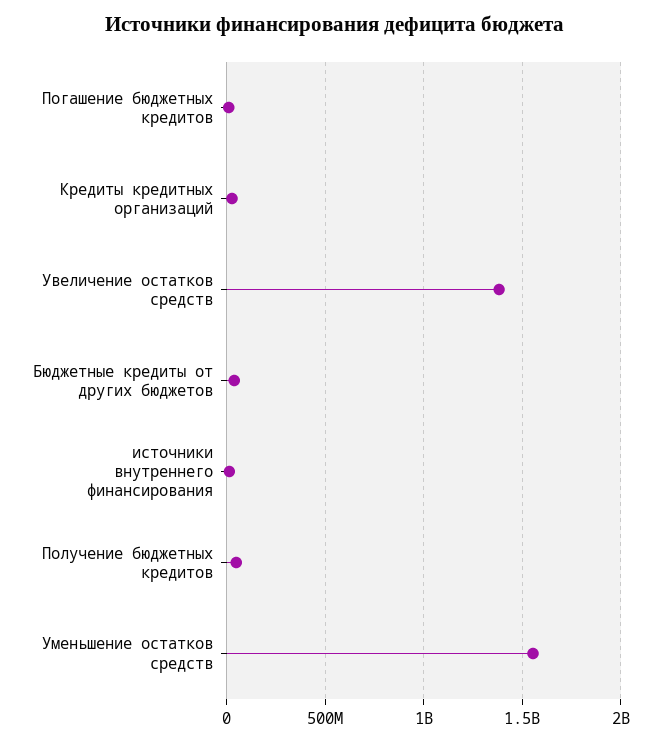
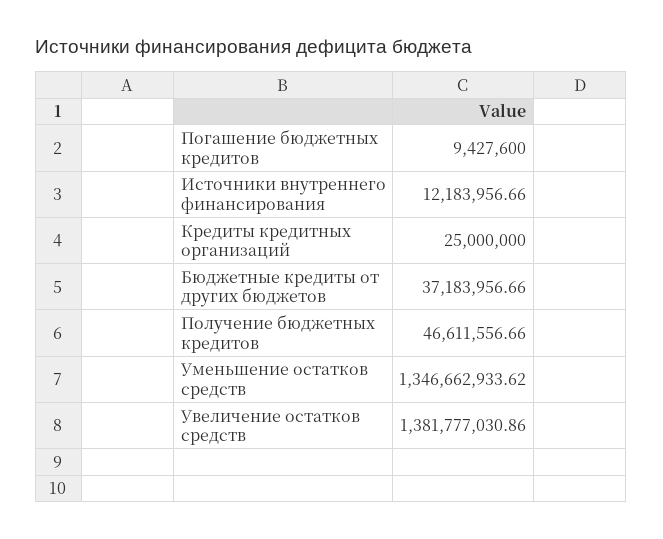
  {
    "Погашение бюджетных кредитов": 9427600,
    "Кредиты кредитных организаций": 25000000,
    "Увеличение остатков средств": 1381777030.86,
    "Бюджетные кредиты от других бюджетов": 37183956.66,
    "источники внутреннего финансирования": 12183956.66,
    "Получение бюджетных кредитов": 46611556.66,
-   "Уменьшение остатков средств": 1550000000
+   "Уменьшение остатков средств": 1346662933.62
  }

